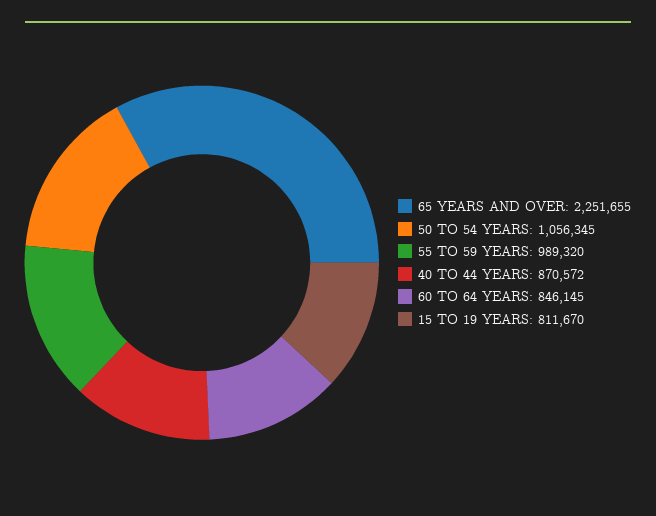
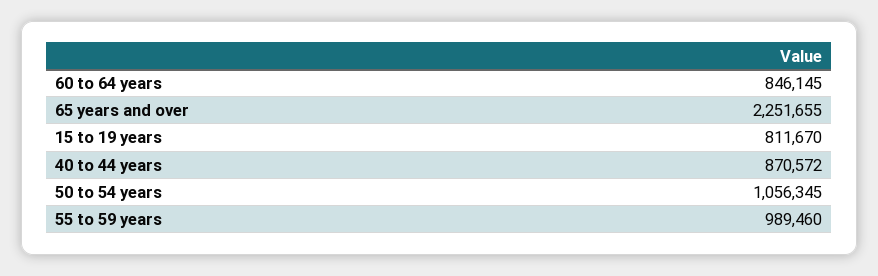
  {
    "65 YEARS AND OVER": 2251655,
    "50 TO 54 YEARS": 1056345,
-   "55 TO 59 YEARS": 989320,
+   "55 TO 59 YEARS": 989460,
    "40 TO 44 YEARS": 870572,
    "60 TO 64 YEARS": 846145,
    "15 TO 19 YEARS": 811670
  }

